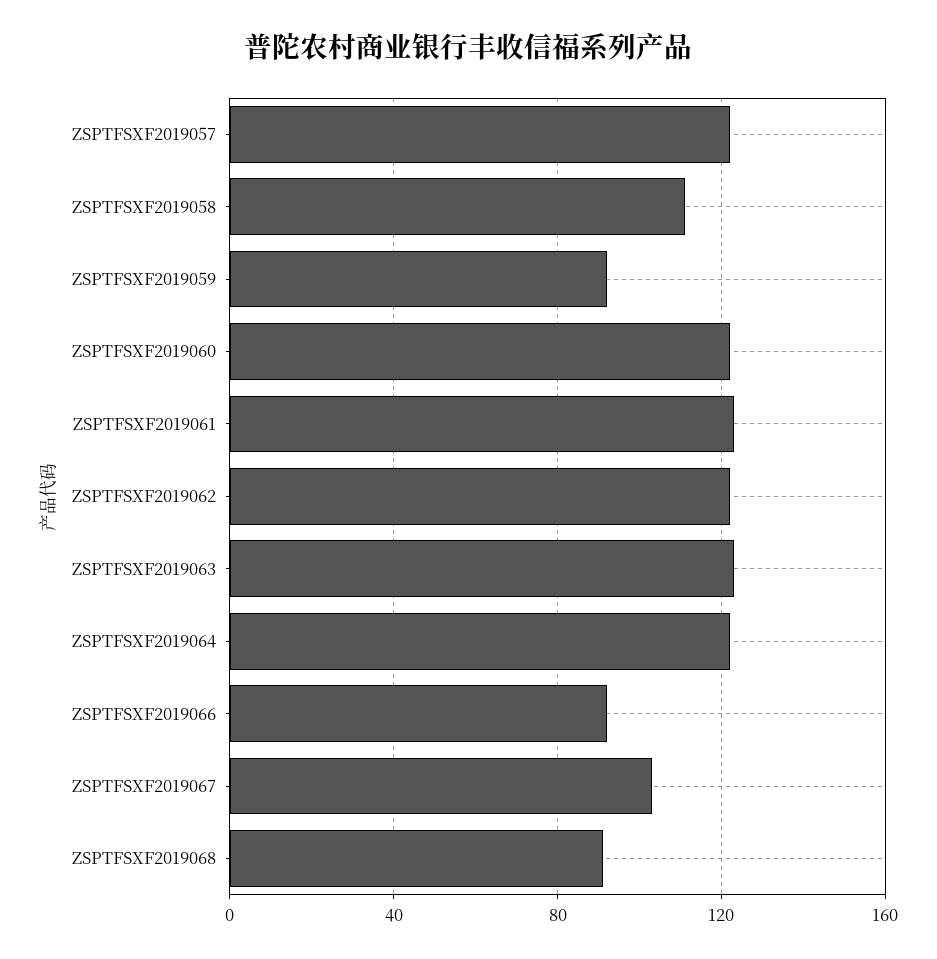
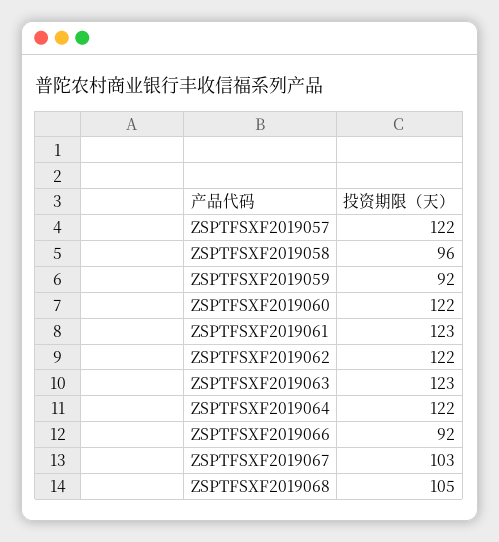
  {
    "ZSPTFSXF2019057": 122,
-   "ZSPTFSXF2019058": 110,
+   "ZSPTFSXF2019058": 96,
    "ZSPTFSXF2019059": 92,
    "ZSPTFSXF2019060": 122,
    "ZSPTFSXF2019061": 123,
    "ZSPTFSXF2019062": 122,
    "ZSPTFSXF2019063": 123,
    "ZSPTFSXF2019064": 122,
    "ZSPTFSXF2019066": 92,
    "ZSPTFSXF2019067": 103,
-   "ZSPTFSXF2019068": 90
+   "ZSPTFSXF2019068": 105
  }

